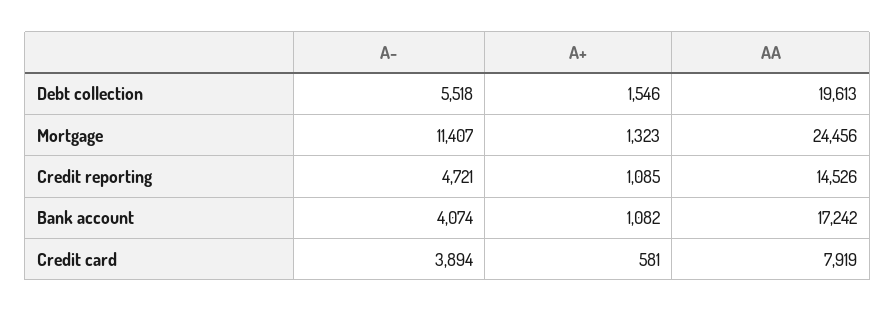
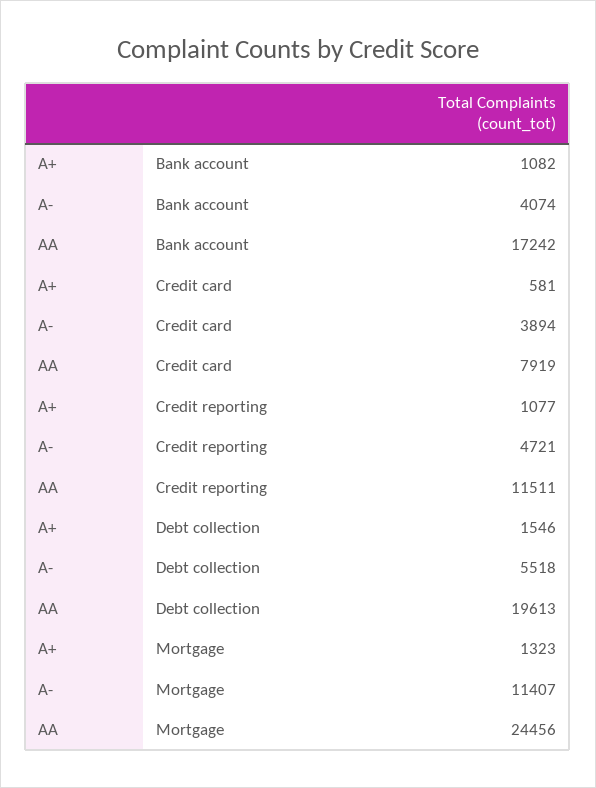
  {
    "A-": {
      "Debt collection": 5518,
      "Mortgage": 11407,
      "Credit reporting": 4721,
      "Bank account": 4074,
      "Credit card": 3894
    },
    "A+": {
      "Debt collection": 1546,
      "Mortgage": 1323,
-     "Credit reporting": 1085,
+     "Credit reporting": 1077,
      "Bank account": 1082,
      "Credit card": 581
    },
    "AA": {
      "Debt collection": 19613,
      "Mortgage": 24456,
-     "Credit reporting": 14526,
+     "Credit reporting": 11511,
      "Bank account": 17242,
      "Credit card": 7919
    }
  }

